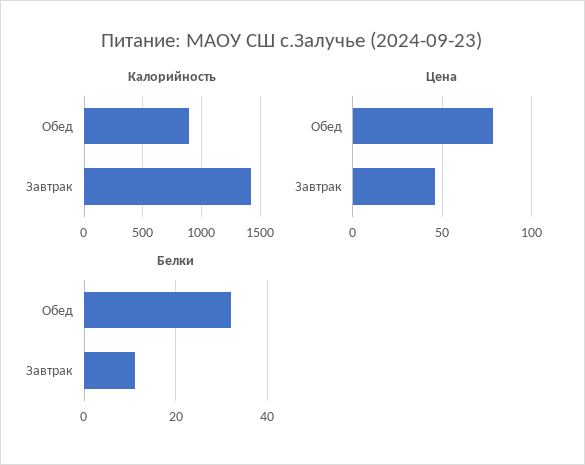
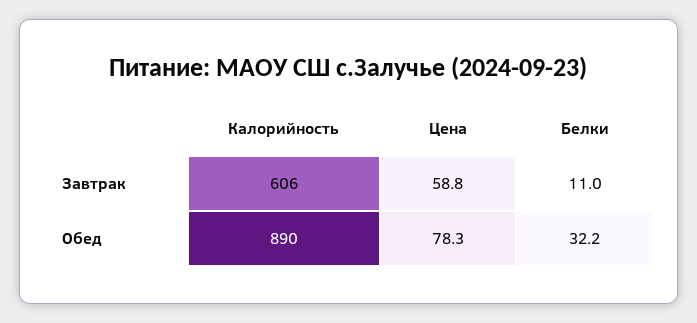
  {
    "Калорийность": {
      "Обед": 890,
-     "Завтрак": 1400
+     "Завтрак": 606
    },
    "Цена": {
      "Обед": 78.3,
-     "Завтрак": 45
+     "Завтрак": 58.8
    },
    "Белки": {
      "Обед": 32.2,
      "Завтрак": 11
    }
  }

